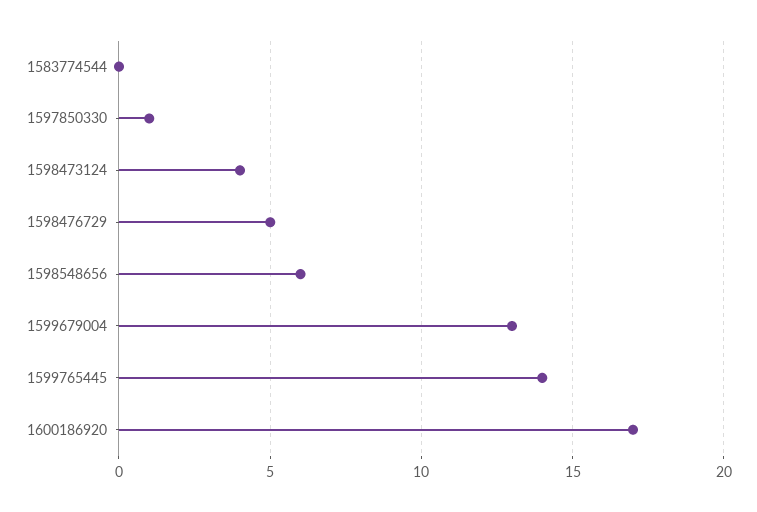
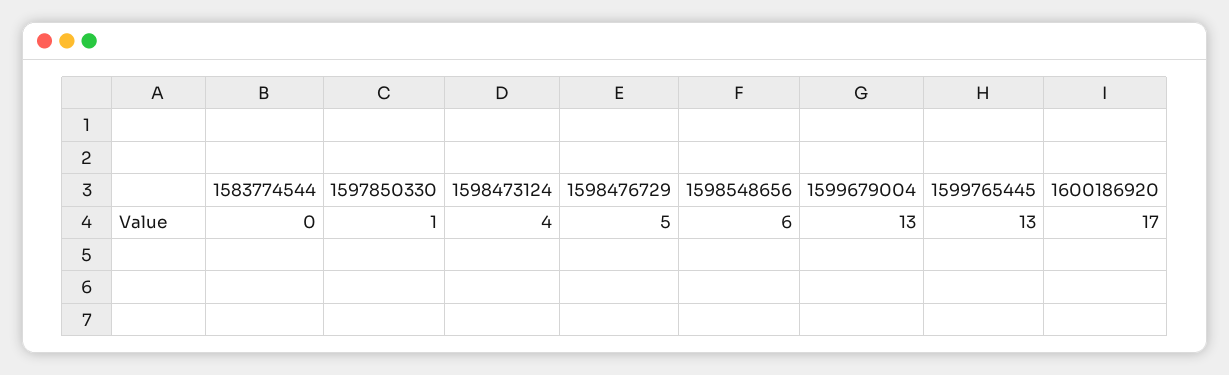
  {
    "1583774544": 0,
    "1597850330": 1,
    "1598473124": 4,
    "1598476729": 5,
    "1598548656": 6,
    "1599679004": 13,
-   "1599765445": 14,
+   "1599765445": 13,
    "1600186920": 17
  }

